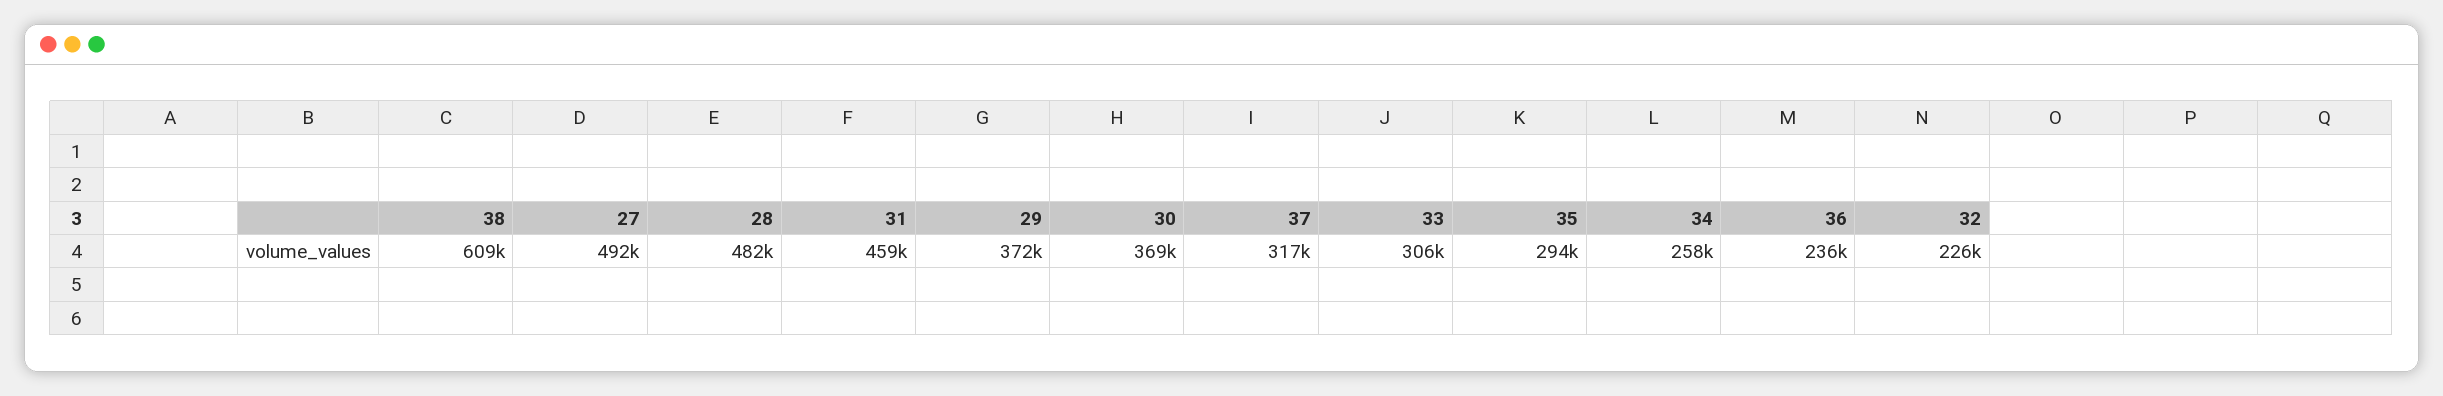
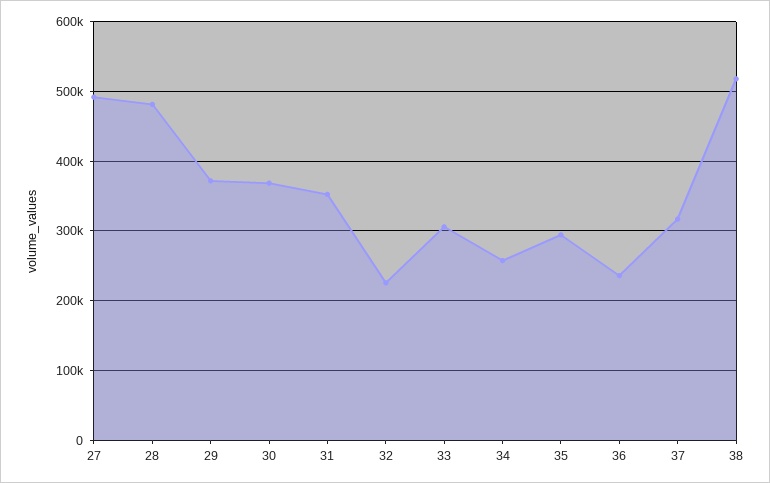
  {
-   "38": 609000,
+   "38": 520000,
    "27": 492000,
    "28": 482000,
-   "31": 459000,
+   "31": 350000,
    "29": 372000,
    "30": 369000,
    "37": 317000,
    "33": 306000,
    "35": 294000,
    "34": 258000,
    "36": 236000,
    "32": 226000
  }

